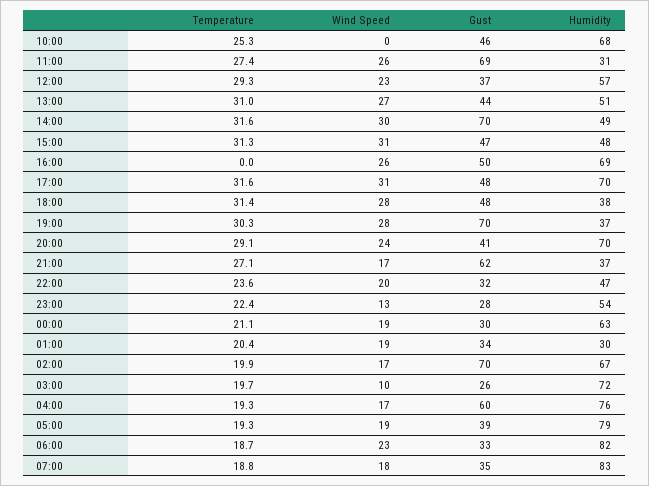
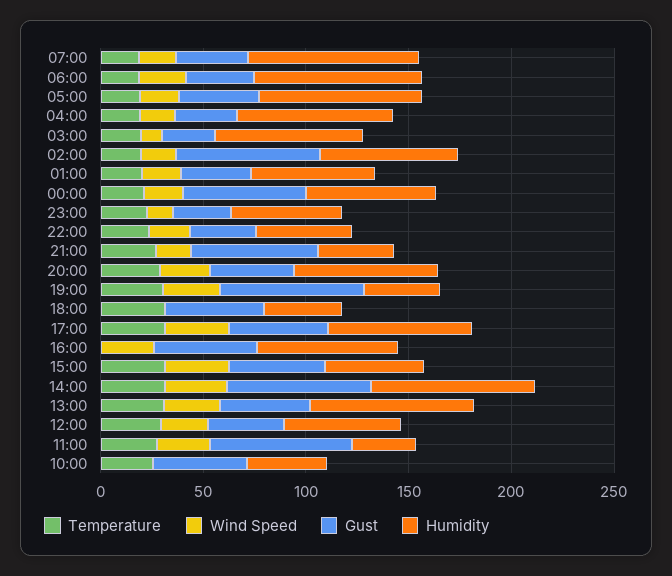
  {
    "Temperature": {
      "10:00": 25.3,
      "11:00": 27.4,
      "12:00": 29.3,
      "13:00": 31,
      "14:00": 31.6,
      "15:00": 31.3,
      "16:00": 0,
      "17:00": 31.6,
      "18:00": 31.4,
      "19:00": 30.3,
      "20:00": 29.1,
      "21:00": 27.1,
      "22:00": 23.6,
      "23:00": 22.4,
      "00:00": 21.1,
      "01:00": 20.4,
      "02:00": 19.9,
      "03:00": 19.7,
      "04:00": 19.3,
      "05:00": 19.3,
      "06:00": 18.7,
      "07:00": 18.8
    },
    "Wind Speed": {
      "10:00": 0,
      "11:00": 26,
      "12:00": 23,
      "13:00": 27,
      "14:00": 30,
      "15:00": 31,
      "16:00": 26,
      "17:00": 31,
-     "18:00": 28,
+     "18:00": 0,
      "19:00": 28,
      "20:00": 24,
      "21:00": 17,
      "22:00": 20,
      "23:00": 13,
      "00:00": 19,
      "01:00": 19,
      "02:00": 17,
      "03:00": 10,
      "04:00": 17,
      "05:00": 19,
      "06:00": 23,
      "07:00": 18
    },
    "Gust": {
      "10:00": 46,
      "11:00": 69,
      "12:00": 37,
      "13:00": 44,
      "14:00": 70,
      "15:00": 47,
      "16:00": 50,
      "17:00": 48,
      "18:00": 48,
      "19:00": 70,
      "20:00": 41,
      "21:00": 62,
      "22:00": 32,
      "23:00": 28,
-     "00:00": 30,
+     "00:00": 60,
      "01:00": 34,
      "02:00": 70,
      "03:00": 26,
-     "04:00": 60,
+     "04:00": 30,
      "05:00": 39,
      "06:00": 33,
      "07:00": 35
    },
    "Humidity": {
-     "10:00": 68,
+     "10:00": 40,
      "11:00": 31,
      "12:00": 57,
-     "13:00": 51,
+     "13:00": 80,
-     "14:00": 49,
+     "14:00": 80,
      "15:00": 48,
      "16:00": 69,
      "17:00": 70,
      "18:00": 38,
      "19:00": 37,
      "20:00": 70,
      "21:00": 37,
      "22:00": 47,
      "23:00": 54,
      "00:00": 63,
-     "01:00": 30,
+     "01:00": 60,
      "02:00": 67,
      "03:00": 72,
      "04:00": 76,
      "05:00": 79,
      "06:00": 82,
      "07:00": 83
    }
  }

